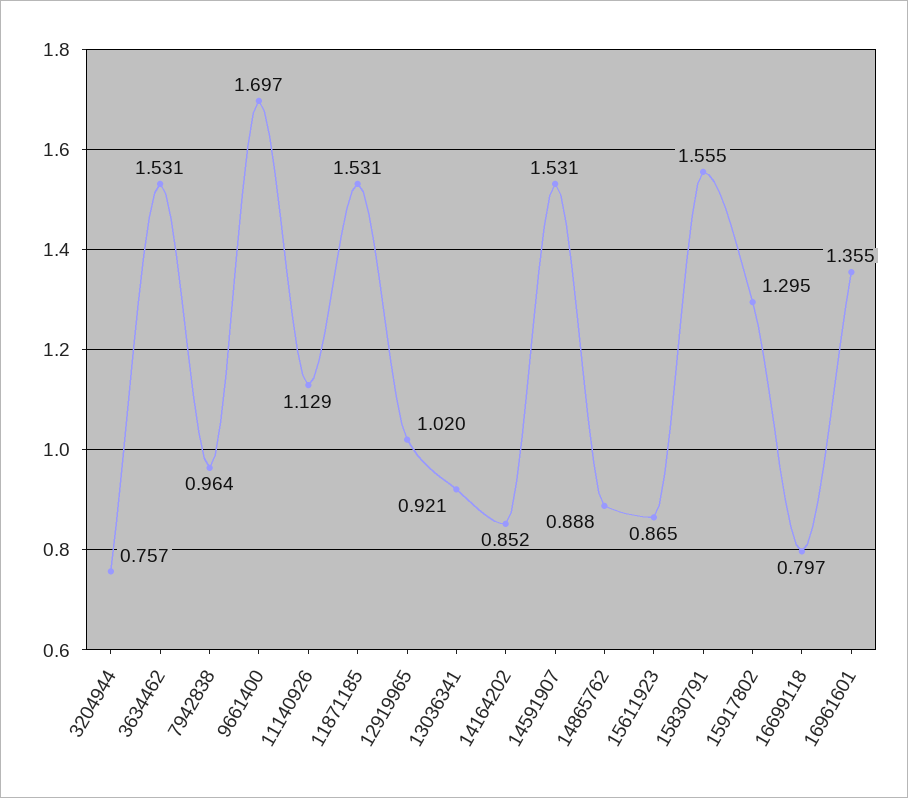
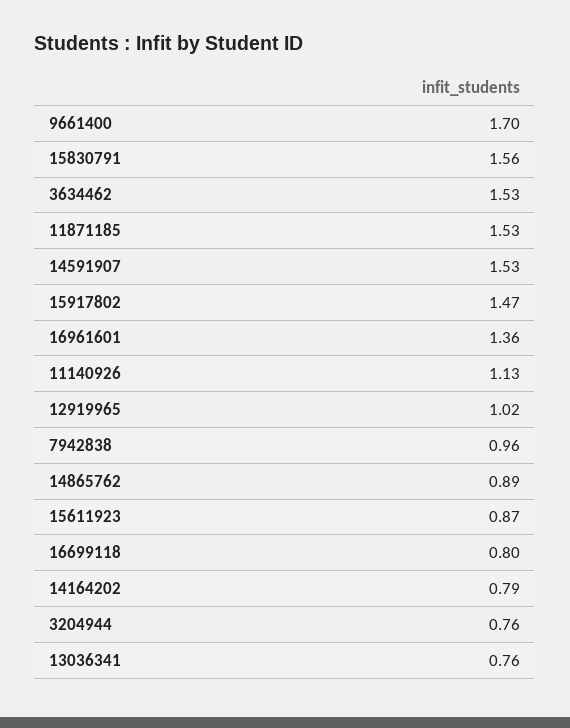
  {
    "3204944": 0.757,
    "3634462": 1.531,
    "7942838": 0.964,
    "9661400": 1.697,
    "11140926": 1.129,
    "11871185": 1.531,
    "12919965": 1.02,
-   "13036341": 0.921,
+   "13036341": 0.76,
-   "14164202": 0.852,
+   "14164202": 0.79,
    "14591907": 1.531,
    "14865762": 0.888,
    "15611923": 0.865,
    "15830791": 1.555,
-   "15917802": 1.295,
+   "15917802": 1.47,
    "16699118": 0.797,
    "16961601": 1.355
  }

